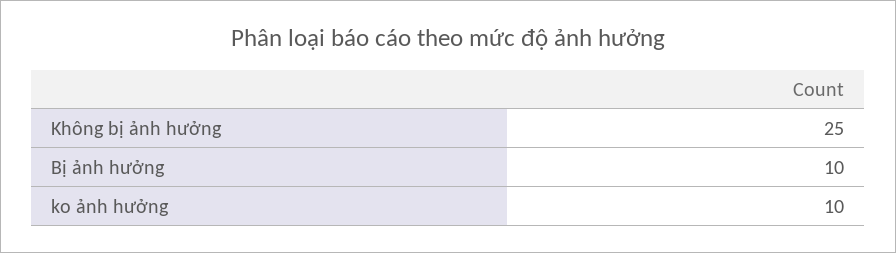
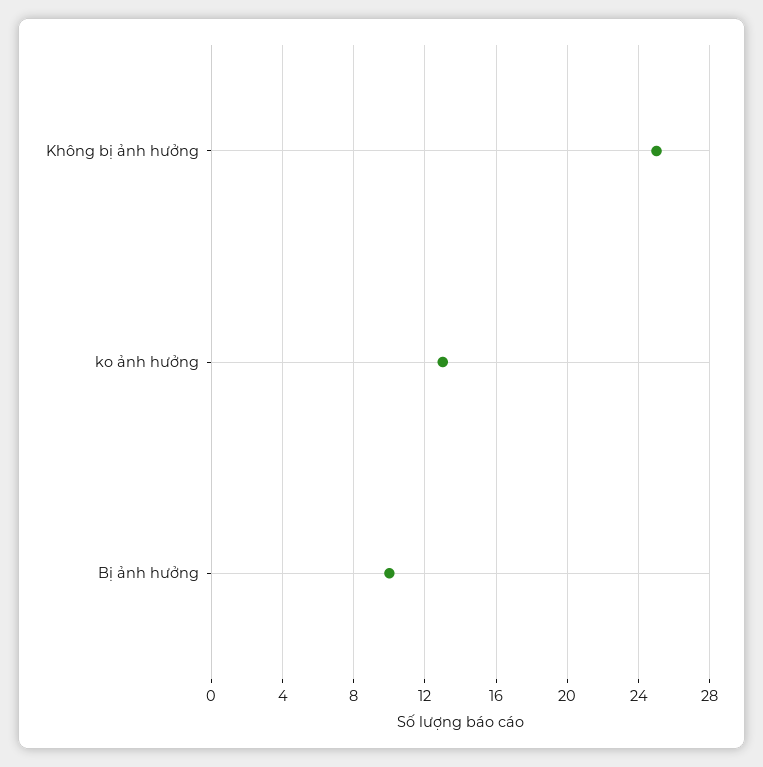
  {
    "Không bị ảnh hưởng": 25,
    "Bị ảnh hưởng": 10,
-   "ko ảnh hưởng": 10
+   "ko ảnh hưởng": 13
  }

